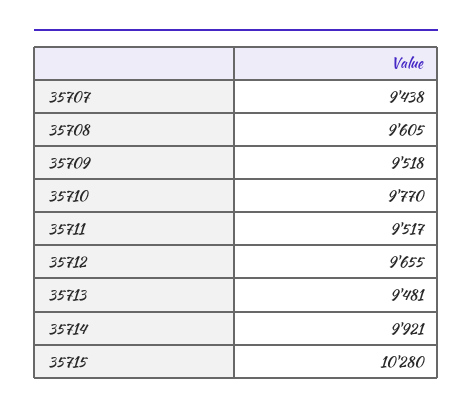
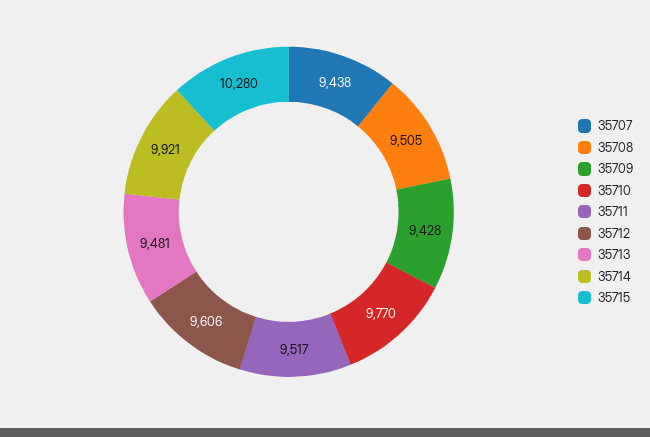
  {
    "35707": 9438,
-   "35708": 9605,
+   "35708": 9505,
-   "35709": 9518,
+   "35709": 9428,
    "35710": 9770,
    "35711": 9517,
-   "35712": 9655,
+   "35712": 9606,
    "35713": 9481,
    "35714": 9921,
    "35715": 10280
  }

